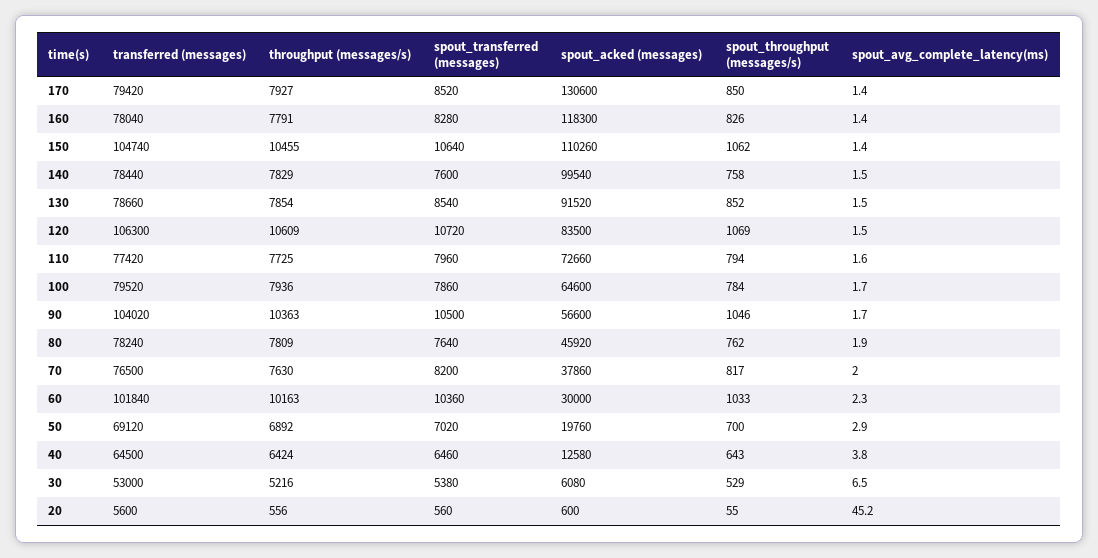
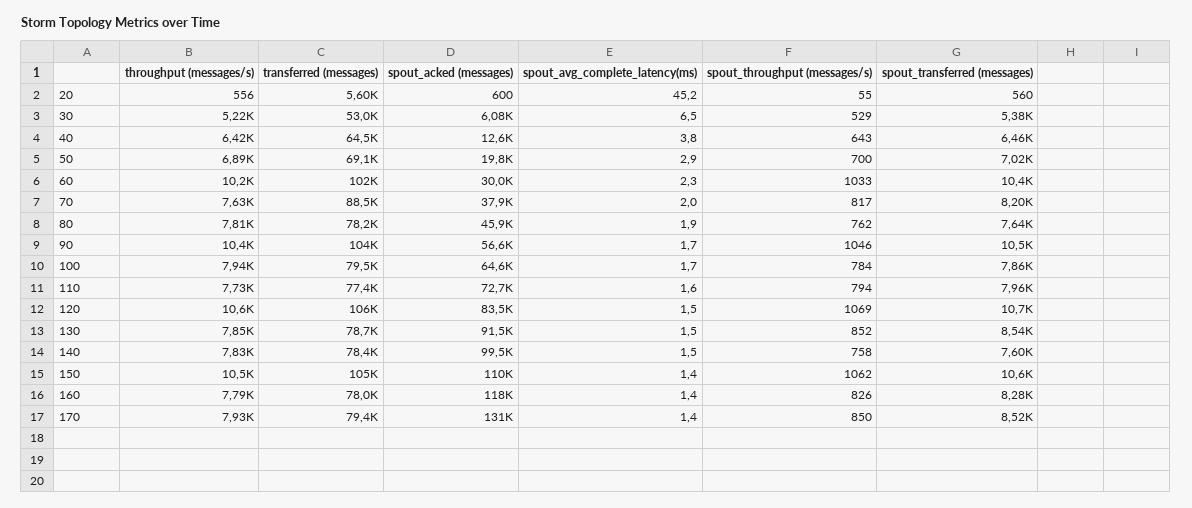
  {
    "transferred (messages)": {
      "170": 79420,
      "160": 78040,
      "150": 104740,
      "140": 78440,
      "130": 78660,
      "120": 106300,
      "110": 77420,
      "100": 79520,
      "90": 104020,
      "80": 78240,
-     "70": 76500,
+     "70": 88500,
      "60": 101840,
      "50": 69120,
      "40": 64500,
      "30": 53000,
      "20": 5600
    },
    "throughput (messages/s)": {
      "170": 7927,
      "160": 7791,
      "150": 10455,
      "140": 7829,
      "130": 7854,
      "120": 10609,
      "110": 7725,
      "100": 7936,
      "90": 10363,
      "80": 7809,
      "70": 7630,
      "60": 10163,
      "50": 6892,
      "40": 6424,
      "30": 5216,
      "20": 556
    },
    "spout_transferred (messages)": {
      "170": 8520,
      "160": 8280,
      "150": 10640,
      "140": 7600,
      "130": 8540,
      "120": 10720,
      "110": 7960,
      "100": 7860,
      "90": 10500,
      "80": 7640,
      "70": 8200,
      "60": 10360,
      "50": 7020,
      "40": 6460,
      "30": 5380,
      "20": 560
    },
    "spout_acked (messages)": {
      "170": 130600,
      "160": 118300,
      "150": 110260,
      "140": 99540,
      "130": 91520,
      "120": 83500,
      "110": 72660,
      "100": 64600,
      "90": 56600,
      "80": 45920,
      "70": 37860,
      "60": 30000,
      "50": 19760,
      "40": 12580,
      "30": 6080,
      "20": 600
    },
    "spout_throughput (messages/s)": {
      "170": 850,
      "160": 826,
      "150": 1062,
      "140": 758,
      "130": 852,
      "120": 1069,
      "110": 794,
      "100": 784,
      "90": 1046,
      "80": 762,
      "70": 817,
      "60": 1033,
      "50": 700,
      "40": 643,
      "30": 529,
      "20": 55
    },
    "spout_avg_complete_latency(ms)": {
      "170": 1.4,
      "160": 1.4,
      "150": 1.4,
      "140": 1.5,
      "130": 1.5,
      "120": 1.5,
      "110": 1.6,
      "100": 1.7,
      "90": 1.7,
      "80": 1.9,
      "70": 2,
      "60": 2.3,
      "50": 2.9,
      "40": 3.8,
      "30": 6.5,
      "20": 45.2
    }
  }

